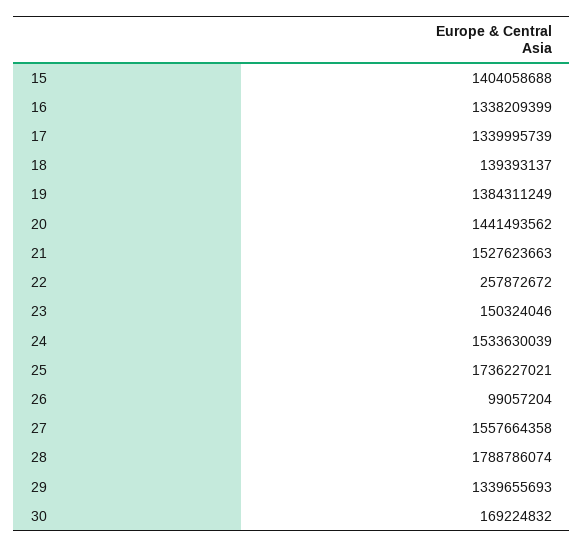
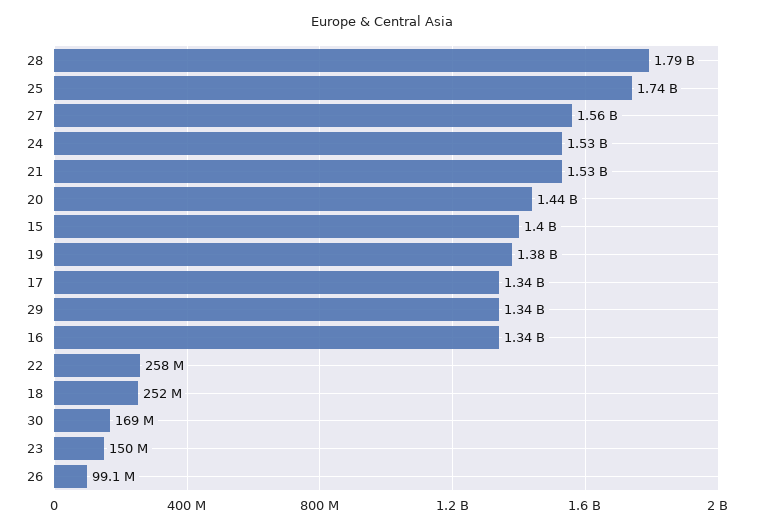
  {
    "15": 1404058688,
    "16": 1338209399,
    "17": 1339995739,
-   "18": 139393137,
+   "18": 252000000,
    "19": 1384311249,
    "20": 1441493562,
    "21": 1527623663,
    "22": 257872672,
    "23": 150324046,
    "24": 1533630039,
    "25": 1736227021,
    "26": 99057204,
    "27": 1557664358,
    "28": 1788786074,
    "29": 1339655693,
    "30": 169224832
  }

